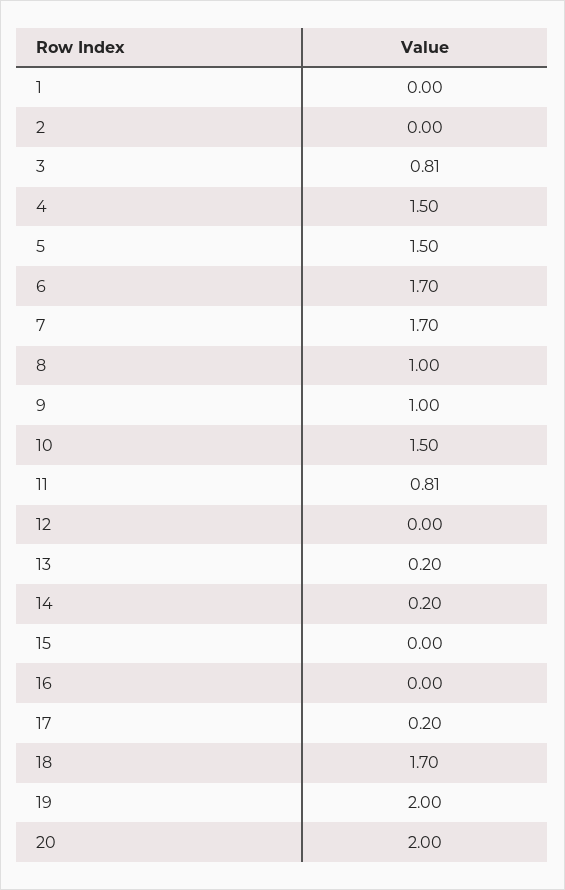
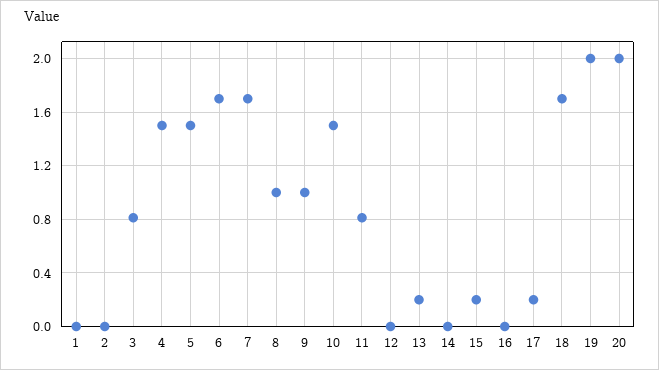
  {
    "1": 0,
    "2": 0,
    "3": 0.81,
    "4": 1.5,
    "5": 1.5,
    "6": 1.7,
    "7": 1.7,
    "8": 1,
    "9": 1,
    "10": 1.5,
    "11": 0.81,
    "12": 0,
    "13": 0.2,
-   "14": 0.2,
+   "14": 0,
-   "15": 0,
+   "15": 0.2,
    "16": 0,
    "17": 0.2,
    "18": 1.7,
    "19": 2,
    "20": 2
  }

